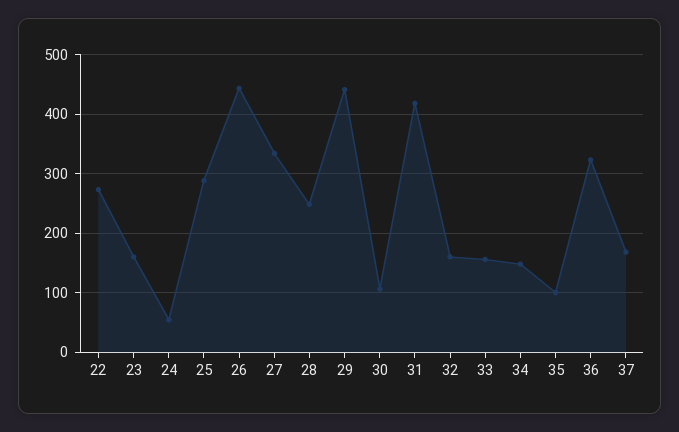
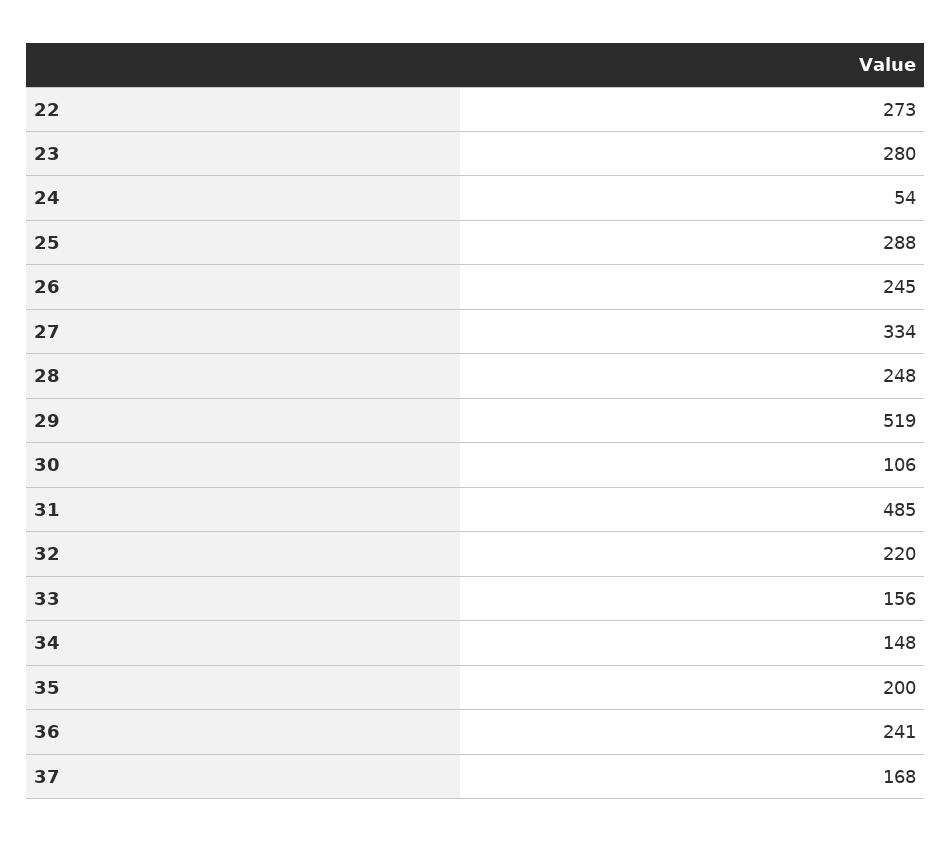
  {
    "22": 273,
-   "23": 160,
+   "23": 280,
    "24": 54,
    "25": 288,
-   "26": 440,
+   "26": 245,
    "27": 334,
    "28": 248,
-   "29": 440,
+   "29": 519,
    "30": 106,
-   "31": 420,
+   "31": 485,
-   "32": 160,
+   "32": 220,
    "33": 156,
    "34": 148,
-   "35": 100,
+   "35": 200,
-   "36": 320,
+   "36": 241,
    "37": 168
  }

